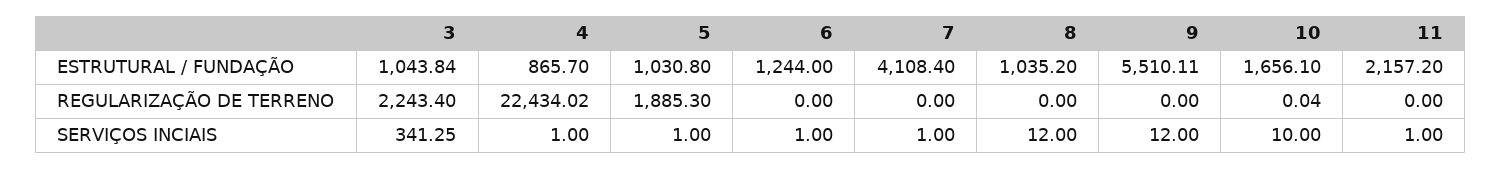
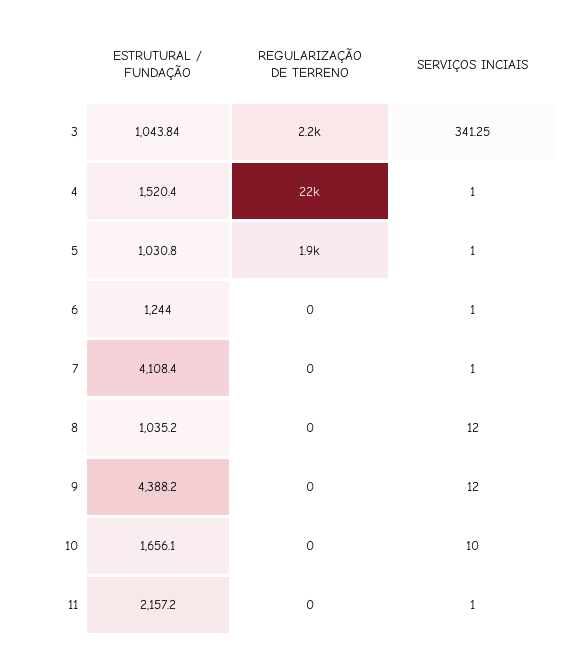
  {
    "3": {
      "ESTRUTURAL / FUNDAÇÃO": 1043.84,
      "REGULARIZAÇÃO DE TERRENO": 2243.4,
      "SERVIÇOS INCIAIS": 341.25
    },
    "4": {
-     "ESTRUTURAL / FUNDAÇÃO": 865.7,
+     "ESTRUTURAL / FUNDAÇÃO": 1520.4,
      "REGULARIZAÇÃO DE TERRENO": 22434.02,
      "SERVIÇOS INCIAIS": 1
    },
    "5": {
      "ESTRUTURAL / FUNDAÇÃO": 1030.8,
      "REGULARIZAÇÃO DE TERRENO": 1885.3,
      "SERVIÇOS INCIAIS": 1
    },
    "6": {
      "ESTRUTURAL / FUNDAÇÃO": 1244,
      "REGULARIZAÇÃO DE TERRENO": 0,
      "SERVIÇOS INCIAIS": 1
    },
    "7": {
      "ESTRUTURAL / FUNDAÇÃO": 4108.4,
      "REGULARIZAÇÃO DE TERRENO": 0,
      "SERVIÇOS INCIAIS": 1
    },
    "8": {
      "ESTRUTURAL / FUNDAÇÃO": 1035.2,
      "REGULARIZAÇÃO DE TERRENO": 0,
      "SERVIÇOS INCIAIS": 12
    },
    "9": {
-     "ESTRUTURAL / FUNDAÇÃO": 5510.11,
+     "ESTRUTURAL / FUNDAÇÃO": 4388.2,
      "REGULARIZAÇÃO DE TERRENO": 0,
      "SERVIÇOS INCIAIS": 12
    },
    "10": {
      "ESTRUTURAL / FUNDAÇÃO": 1656.1,
-     "REGULARIZAÇÃO DE TERRENO": 0.04,
+     "REGULARIZAÇÃO DE TERRENO": 0,
      "SERVIÇOS INCIAIS": 10
    },
    "11": {
      "ESTRUTURAL / FUNDAÇÃO": 2157.2,
      "REGULARIZAÇÃO DE TERRENO": 0,
      "SERVIÇOS INCIAIS": 1
    }
  }

